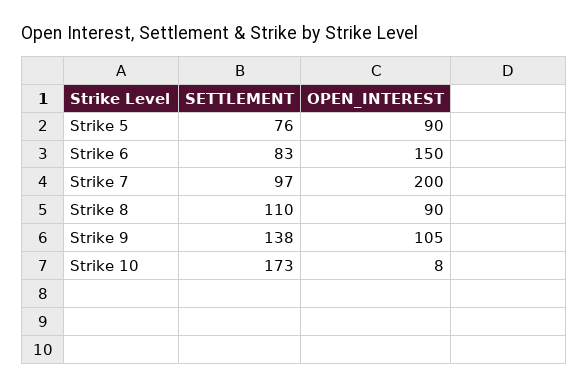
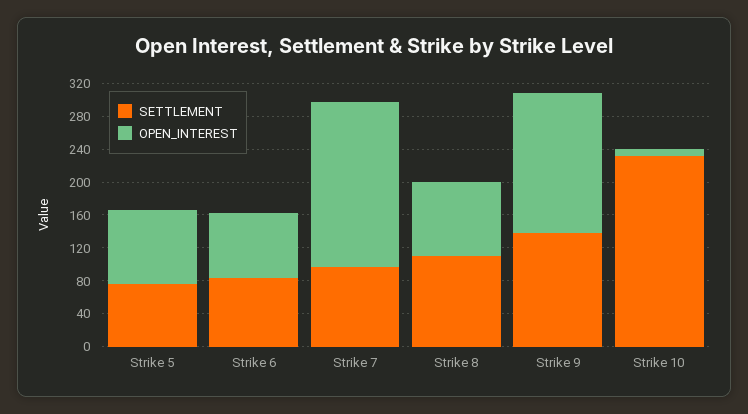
  {
    "SETTLEMENT": {
      "Strike 5": 76,
      "Strike 6": 83,
      "Strike 7": 97,
      "Strike 8": 110,
      "Strike 9": 138,
-     "Strike 10": 173
+     "Strike 10": 230
    },
    "OPEN_INTEREST": {
      "Strike 5": 90,
-     "Strike 6": 150,
+     "Strike 6": 80,
      "Strike 7": 200,
      "Strike 8": 90,
-     "Strike 9": 105,
+     "Strike 9": 170,
      "Strike 10": 8
    }
  }

